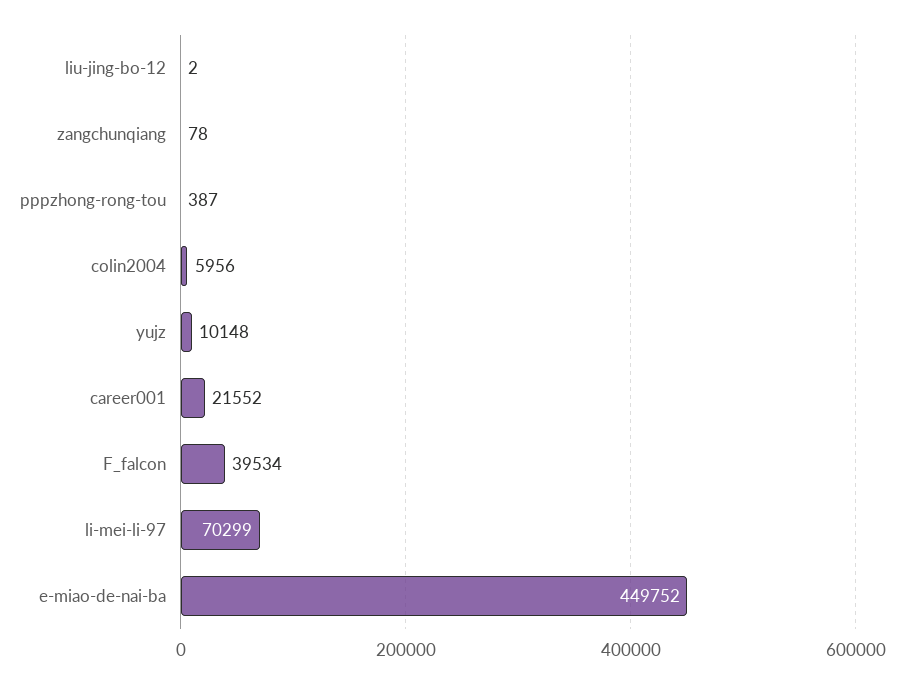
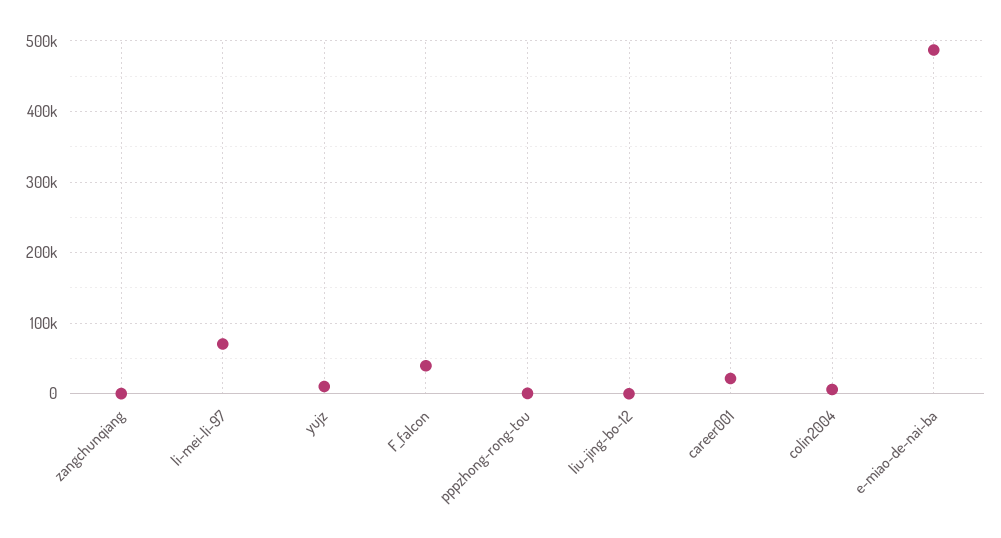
  {
    "liu-jing-bo-12": 2,
    "zangchunqiang": 78,
    "pppzhong-rong-tou": 387,
    "colin2004": 5956,
    "yujz": 10148,
    "career001": 21552,
    "F_falcon": 39534,
    "li-mei-li-97": 70299,
-   "e-miao-de-nai-ba": 449752
+   "e-miao-de-nai-ba": 490000
  }

